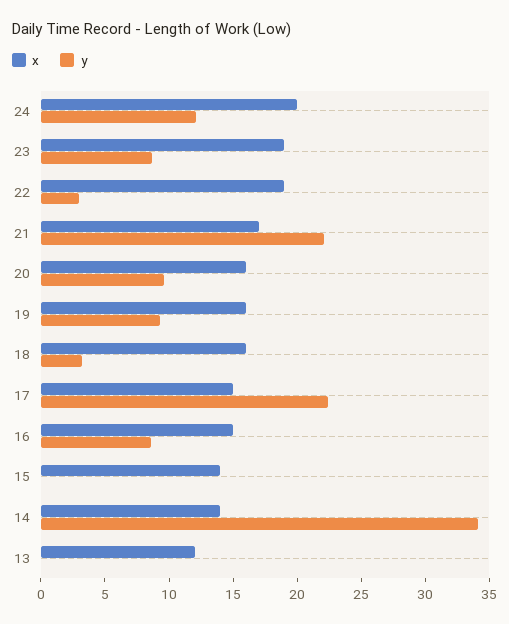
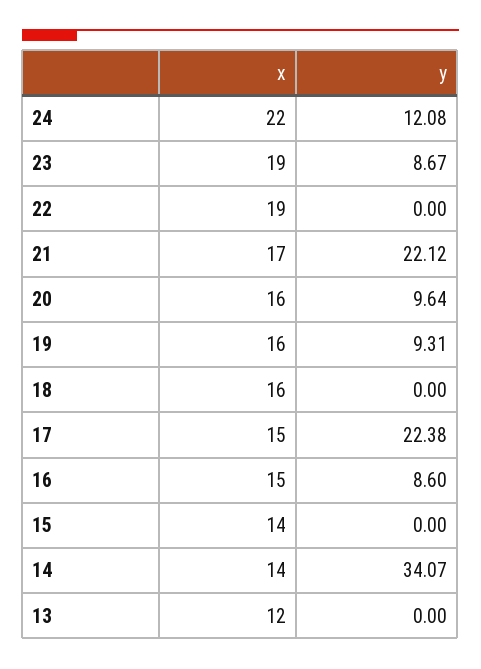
  {
    "x": {
-     "24": 20,
+     "24": 22,
      "23": 19,
      "22": 19,
      "21": 17,
      "20": 16,
      "19": 16,
      "18": 16,
      "17": 15,
      "16": 15,
      "15": 14,
      "14": 14,
      "13": 12
    },
    "y": {
      "24": 12.08,
      "23": 8.67,
-     "22": 3,
+     "22": 0,
      "21": 22.12,
      "20": 9.64,
      "19": 9.31,
-     "18": 3,
+     "18": 0,
      "17": 22.38,
      "16": 8.6,
      "15": 0,
      "14": 34.07,
      "13": 0
    }
  }

